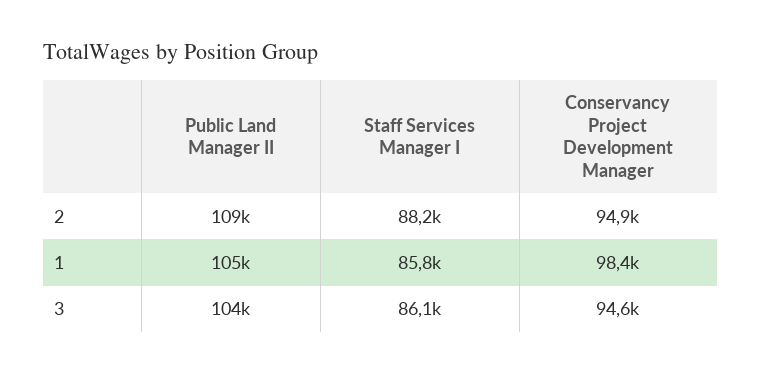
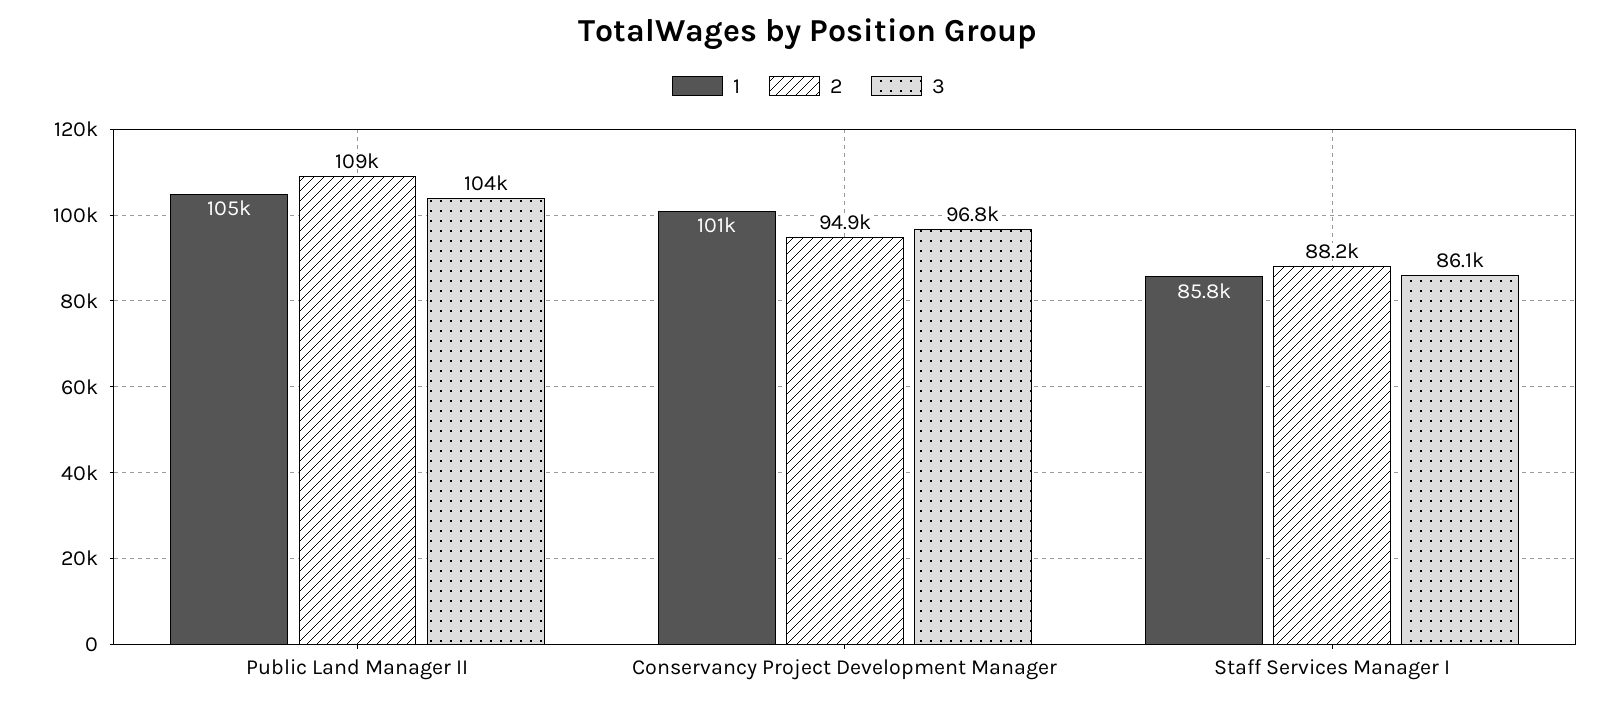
  {
    "2": {
      "Public Land Manager II": 109000,
      "Staff Services Manager I": 88200,
      "Conservancy Project Development Manager": 94900
    },
    "1": {
      "Public Land Manager II": 105000,
      "Staff Services Manager I": 85800,
-     "Conservancy Project Development Manager": 98400
+     "Conservancy Project Development Manager": 101000
    },
    "3": {
      "Public Land Manager II": 104000,
      "Staff Services Manager I": 86100,
-     "Conservancy Project Development Manager": 94600
+     "Conservancy Project Development Manager": 96800
    }
  }

